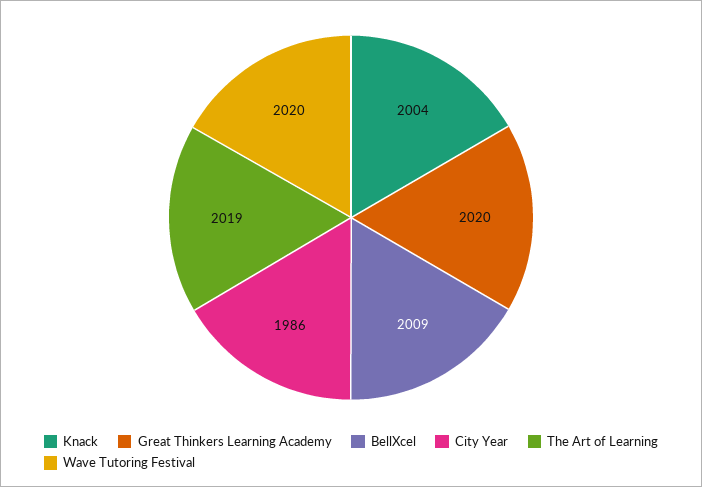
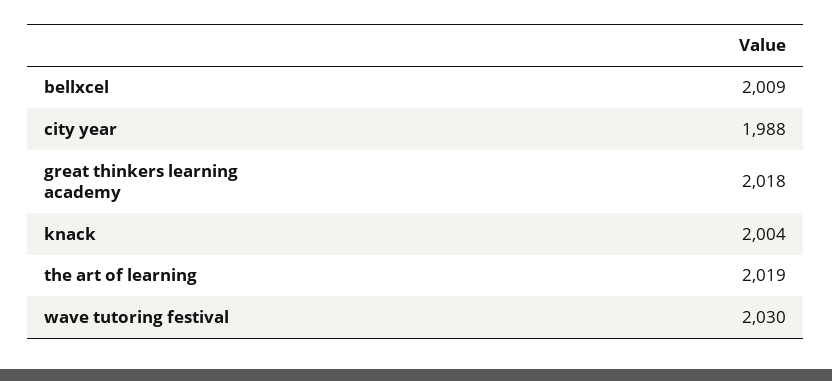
  {
    "Knack": 2004,
-   "Great Thinkers Learning Academy": 2020,
+   "Great Thinkers Learning Academy": 2018,
    "BellXcel": 2009,
-   "City Year": 1986,
+   "City Year": 1988,
    "The Art of Learning": 2019,
-   "Wave Tutoring Festival": 2020
+   "Wave Tutoring Festival": 2030
  }

